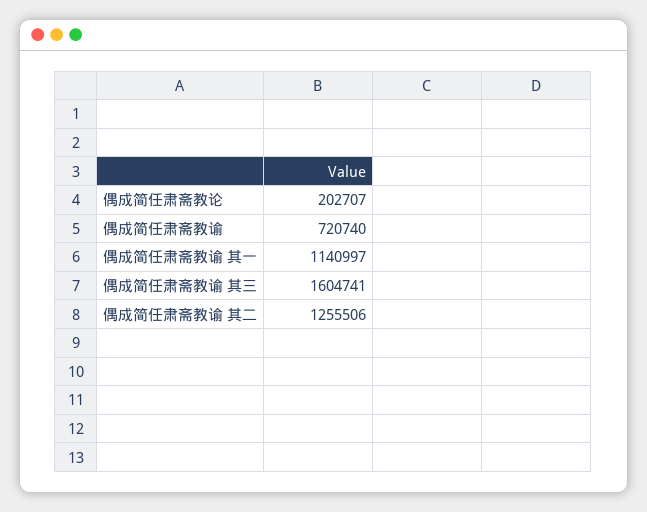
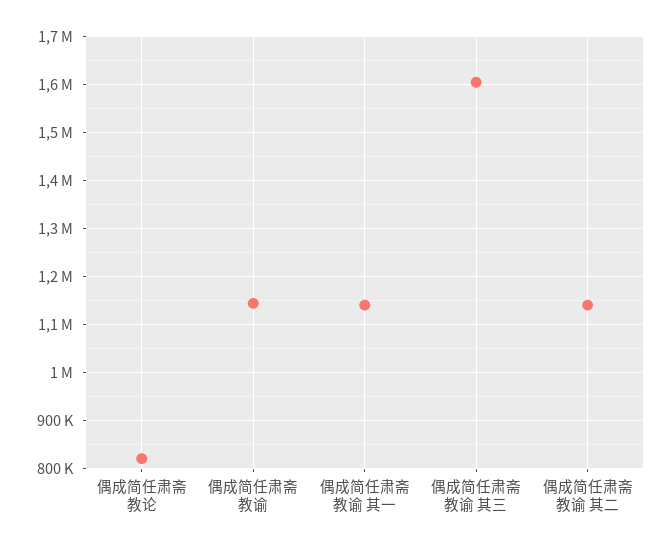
  {
-   "偶成简任肃斋教论": 202707,
+   "偶成简任肃斋教论": 820000,
-   "偶成简任肃斋教谕": 720740,
+   "偶成简任肃斋教谕": 1140000,
    "偶成简任肃斋教谕 其一": 1140997,
    "偶成简任肃斋教谕 其三": 1604741,
-   "偶成简任肃斋教谕 其二": 1255506
+   "偶成简任肃斋教谕 其二": 1140000
  }

